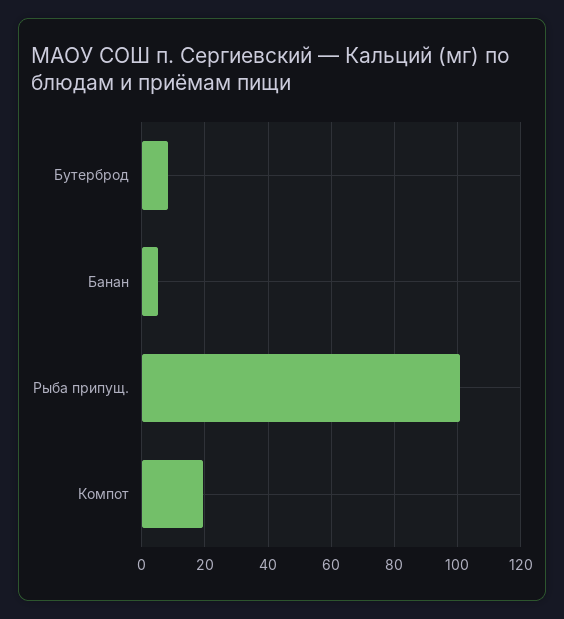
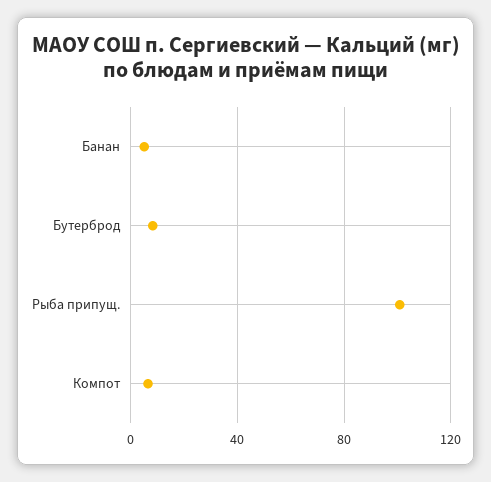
  {
    "Бутерброд": 8,
    "Банан": 6,
    "Рыба припущ.": 100,
-   "Компот": 20
+   "Компот": 5
  }

